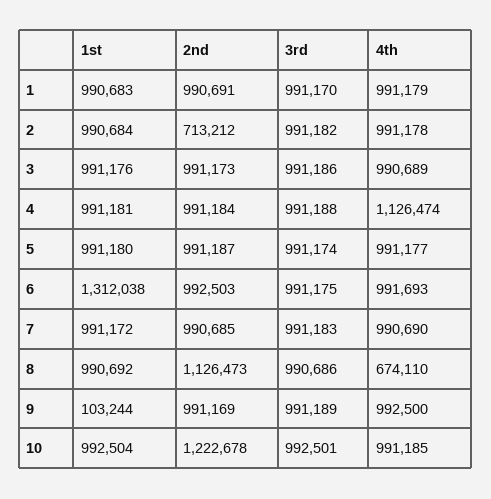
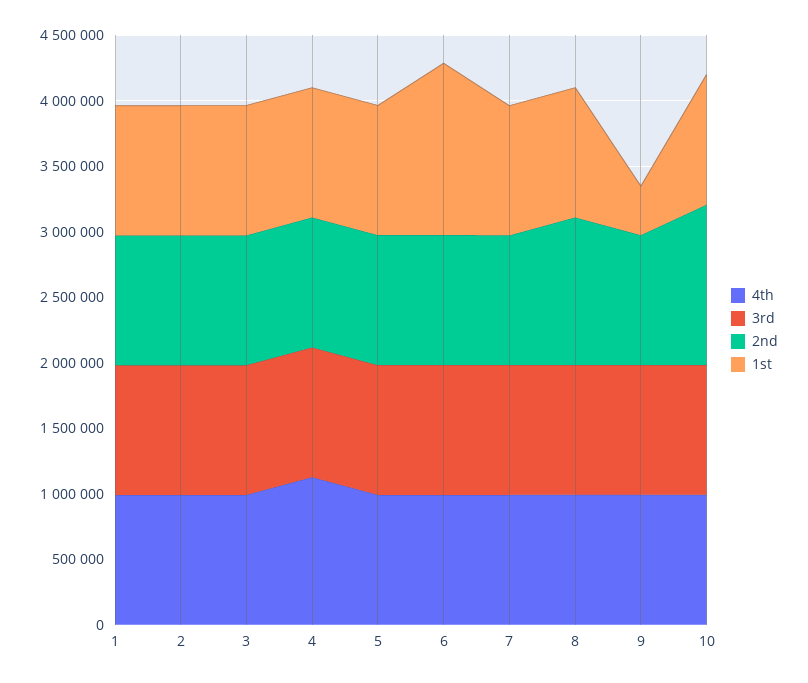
  {
    "1st": {
      "1": 990683,
      "2": 990684,
      "3": 991176,
      "4": 991181,
      "5": 991180,
      "6": 1312038,
      "7": 991172,
      "8": 990692,
-     "9": 103244,
+     "9": 400000,
      "10": 992504
    },
    "2nd": {
      "1": 990691,
-     "2": 713212,
+     "2": 1000000,
      "3": 991173,
      "4": 991184,
      "5": 991187,
      "6": 992503,
      "7": 990685,
      "8": 1126473,
      "9": 991169,
      "10": 1222678
    },
    "3rd": {
      "1": 991170,
      "2": 991182,
      "3": 991186,
      "4": 991188,
      "5": 991174,
      "6": 991175,
      "7": 991183,
      "8": 990686,
      "9": 991189,
      "10": 992501
    },
    "4th": {
      "1": 991179,
      "2": 991178,
      "3": 990689,
      "4": 1126474,
      "5": 991177,
      "6": 991693,
      "7": 990690,
-     "8": 674110,
+     "8": 1000000,
      "9": 992500,
      "10": 991185
    }
  }

